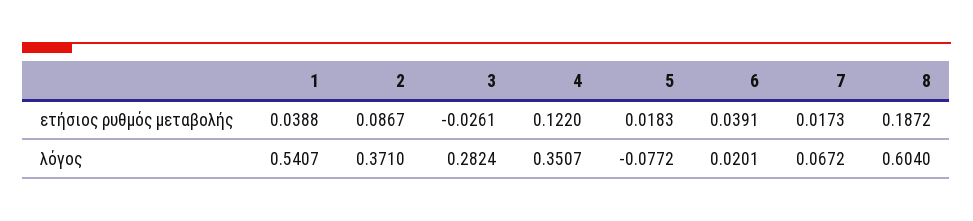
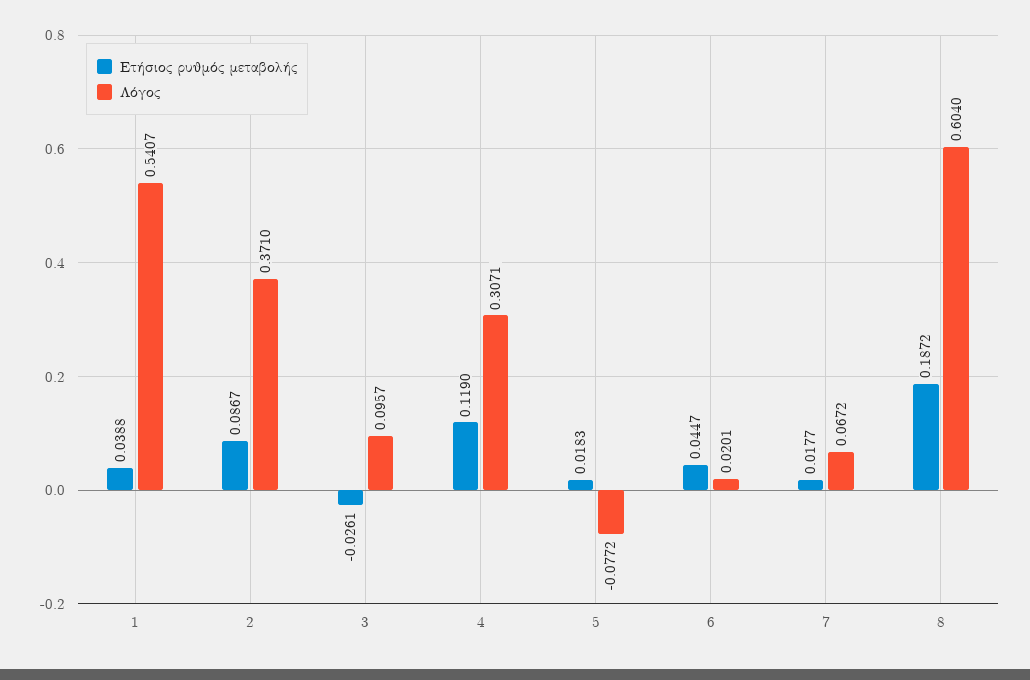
  {
    "ετήσιος ρυθμός μεταβολής": {
      "1": 0.0388,
      "2": 0.0867,
      "3": -0.0261,
-     "4": 0.122,
+     "4": 0.119,
      "5": 0.0183,
-     "6": 0.0391,
+     "6": 0.0447,
-     "7": 0.0173,
+     "7": 0.0177,
      "8": 0.1872
    },
    "λόγος": {
      "1": 0.5407,
      "2": 0.371,
-     "3": 0.2824,
+     "3": 0.0957,
-     "4": 0.3507,
+     "4": 0.3071,
      "5": -0.0772,
      "6": 0.0201,
      "7": 0.0672,
      "8": 0.604
    }
  }

